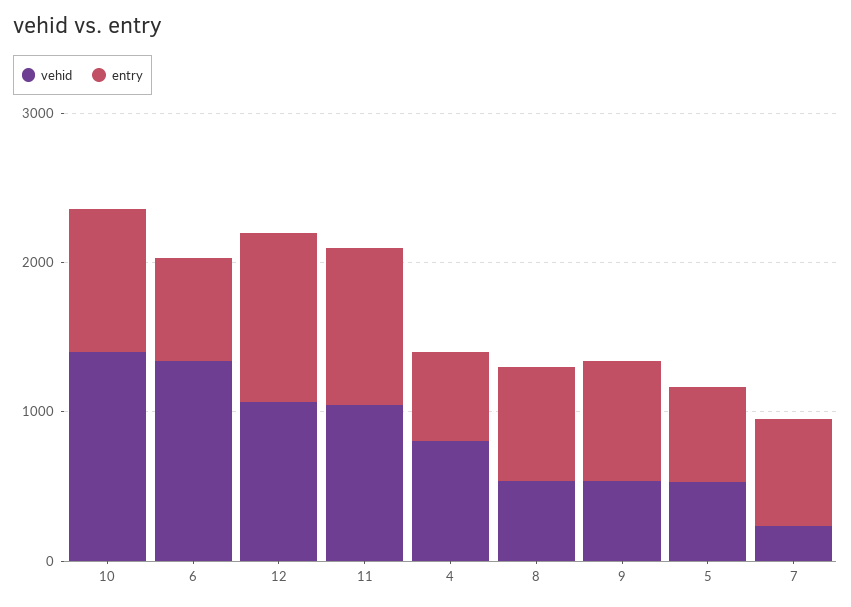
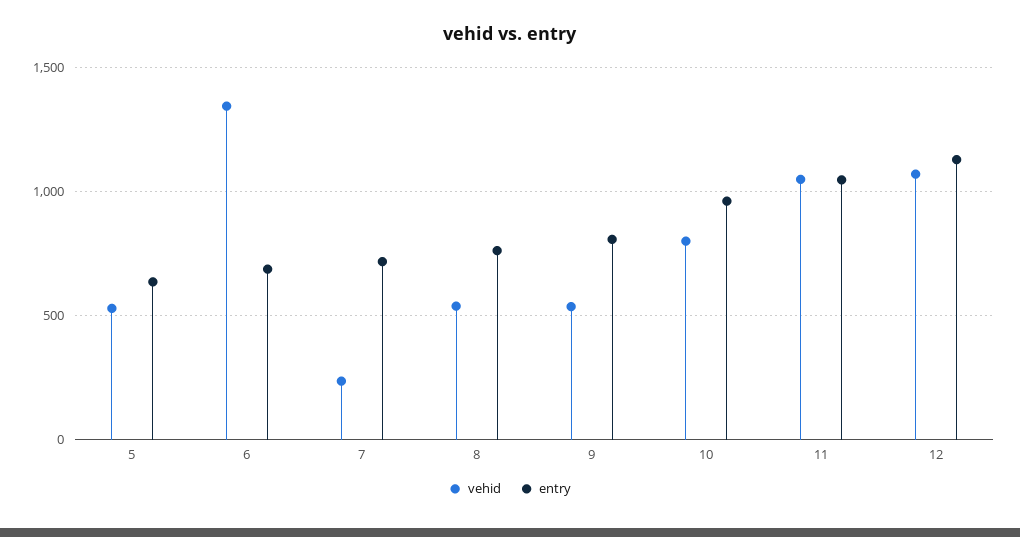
  {
    "vehid": {
-     "10": 1400,
+     "10": 800,
      "6": 1350,
      "12": 1050,
      "11": 1050,
-     "4": 800,
      "8": 550,
      "9": 550,
      "5": 550,
      "7": 250
    },
    "entry": {
      "10": 950,
      "6": 700,
      "12": 1150,
      "11": 1050,
-     "4": 600,
      "8": 750,
      "9": 800,
      "5": 650,
      "7": 700
    }
  }

